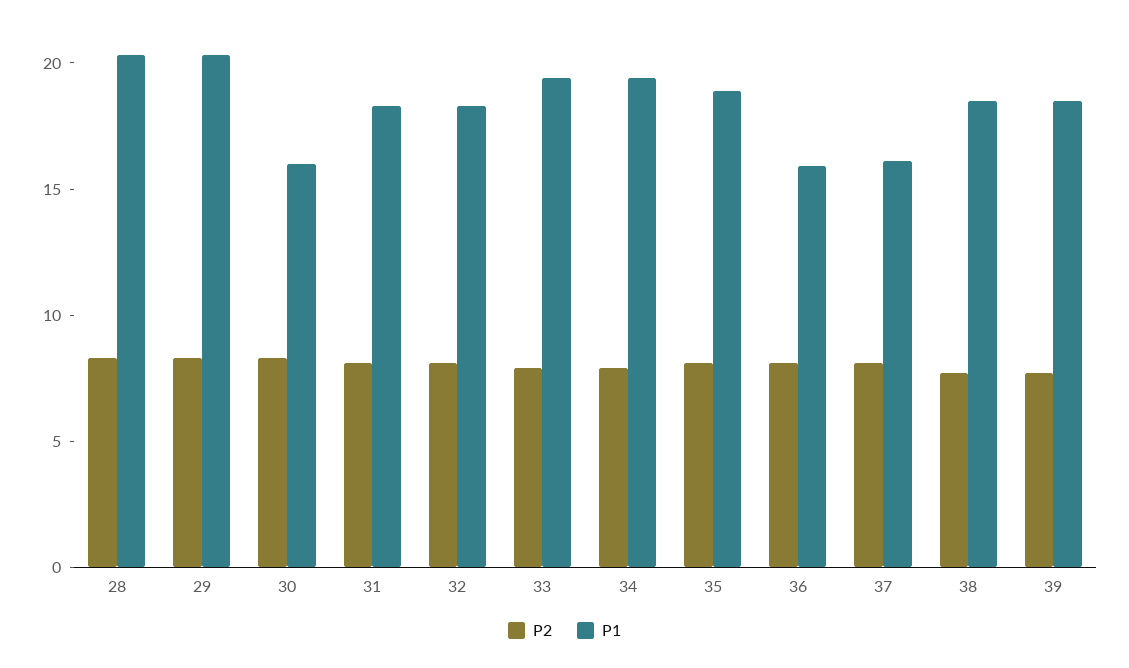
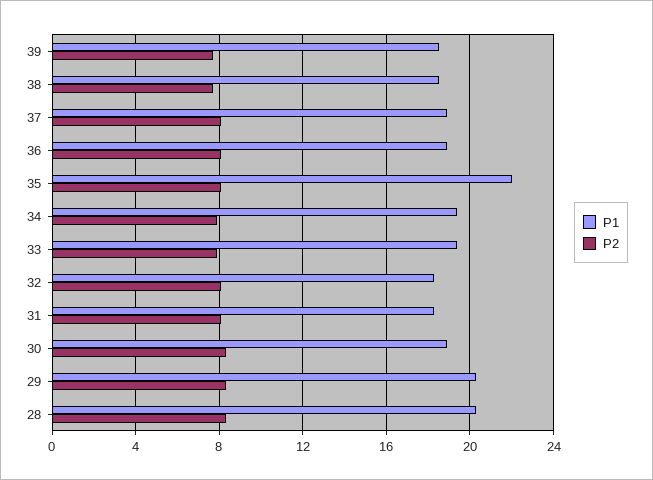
  {
    "P2": {
      "28": 8.5,
      "29": 8.5,
      "30": 8.5,
      "31": 8,
      "32": 8,
      "33": 8,
      "34": 8,
      "35": 8,
      "36": 8,
      "37": 8,
      "38": 7.5,
      "39": 7.5
    },
    "P1": {
      "28": 20.5,
      "29": 20.5,
-     "30": 16,
+     "30": 19,
      "31": 18.5,
      "32": 18.5,
      "33": 19.5,
      "34": 19.5,
-     "35": 19,
+     "35": 22,
-     "36": 16,
+     "36": 19,
-     "37": 16,
+     "37": 19,
      "38": 18.5,
      "39": 18.5
    }
  }

